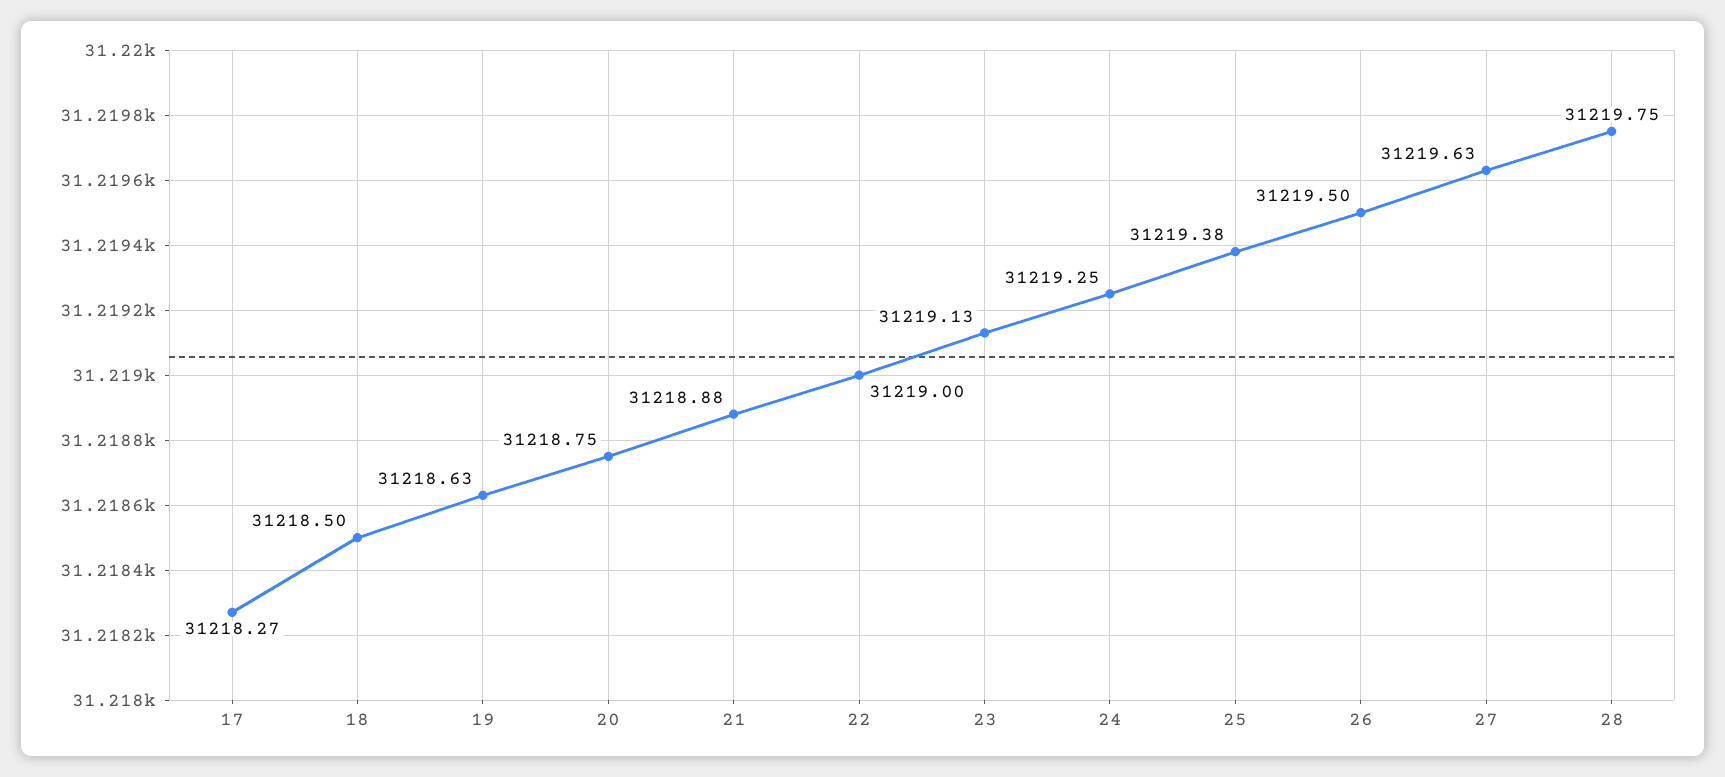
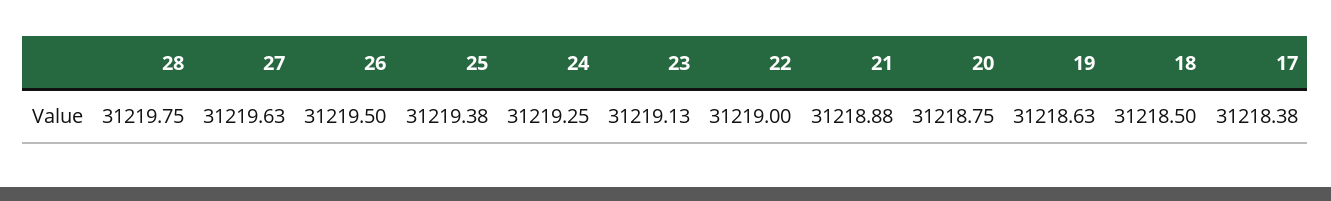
  {
-   "17": 31218.27,
+   "17": 31218.38,
    "18": 31218.5,
    "19": 31218.63,
    "20": 31218.75,
    "21": 31218.88,
    "22": 31219,
    "23": 31219.13,
    "24": 31219.25,
    "25": 31219.38,
    "26": 31219.5,
    "27": 31219.63,
    "28": 31219.75
  }

